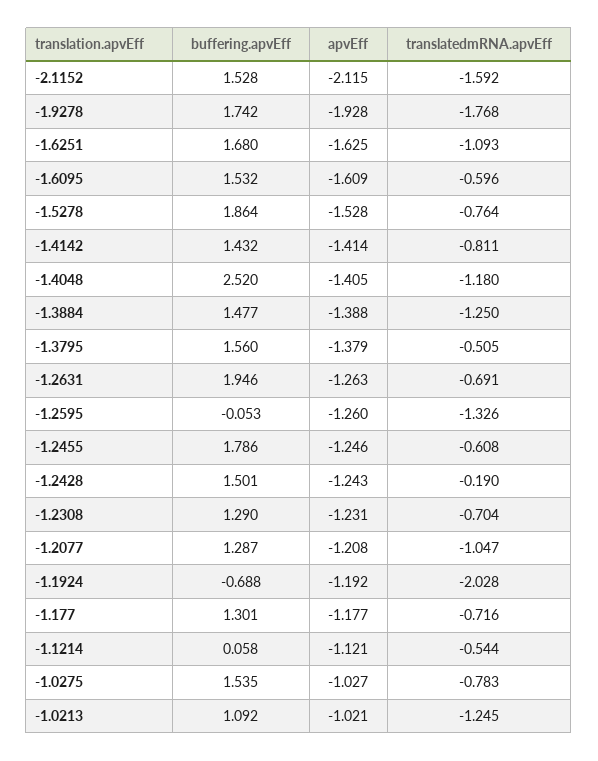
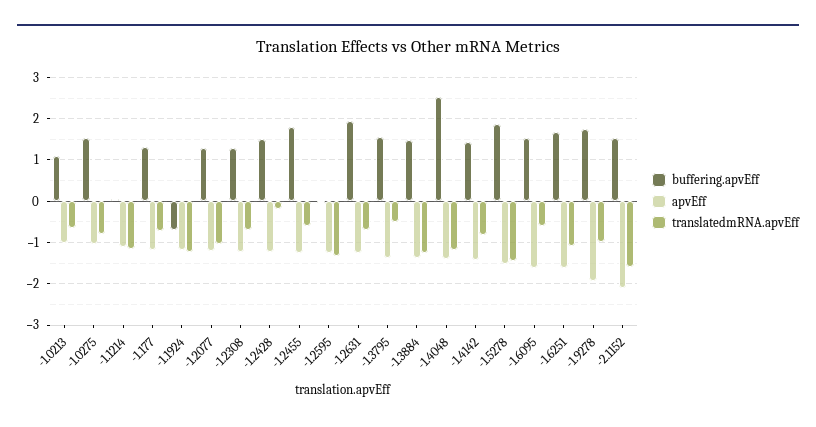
  {
    "buffering.apvEff": {
      "-2.1152": 1.528,
      "-1.9278": 1.742,
      "-1.6251": 1.68,
      "-1.6095": 1.532,
      "-1.5278": 1.864,
      "-1.4142": 1.432,
      "-1.4048": 2.52,
      "-1.3884": 1.477,
      "-1.3795": 1.56,
      "-1.2631": 1.946,
      "-1.2595": -0.053,
      "-1.2455": 1.786,
      "-1.2428": 1.501,
      "-1.2308": 1.29,
      "-1.2077": 1.287,
      "-1.1924": -0.688,
      "-1.177": 1.301,
      "-1.1214": 0.058,
      "-1.0275": 1.535,
      "-1.0213": 1.092
    },
    "apvEff": {
      "-2.1152": -2.115,
      "-1.9278": -1.928,
      "-1.6251": -1.625,
      "-1.6095": -1.609,
      "-1.5278": -1.528,
      "-1.4142": -1.414,
      "-1.4048": -1.405,
      "-1.3884": -1.388,
      "-1.3795": -1.379,
      "-1.2631": -1.263,
      "-1.2595": -1.26,
      "-1.2455": -1.246,
      "-1.2428": -1.243,
      "-1.2308": -1.231,
      "-1.2077": -1.208,
      "-1.1924": -1.192,
      "-1.177": -1.177,
      "-1.1214": -1.121,
      "-1.0275": -1.027,
      "-1.0213": -1.021
    },
    "translatedmRNA.apvEff": {
      "-2.1152": -1.592,
-     "-1.9278": -1.768,
+     "-1.9278": -1,
      "-1.6251": -1.093,
      "-1.6095": -0.596,
-     "-1.5278": -0.764,
+     "-1.5278": -1.4,
      "-1.4142": -0.811,
      "-1.4048": -1.18,
      "-1.3884": -1.25,
      "-1.3795": -0.505,
      "-1.2631": -0.691,
      "-1.2595": -1.326,
      "-1.2455": -0.608,
      "-1.2428": -0.19,
      "-1.2308": -0.704,
      "-1.2077": -1.047,
-     "-1.1924": -2.028,
+     "-1.1924": -1.2,
      "-1.177": -0.716,
-     "-1.1214": -0.544,
+     "-1.1214": -1.2,
      "-1.0275": -0.783,
-     "-1.0213": -1.245
+     "-1.0213": -0.6
    }
  }

